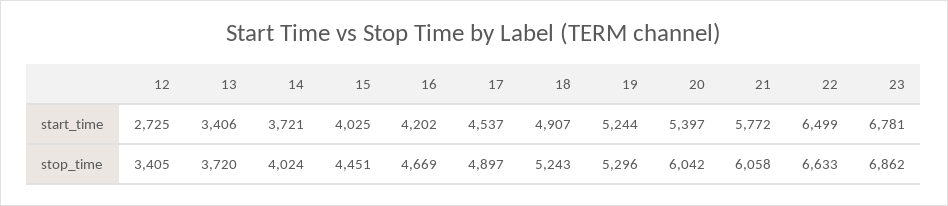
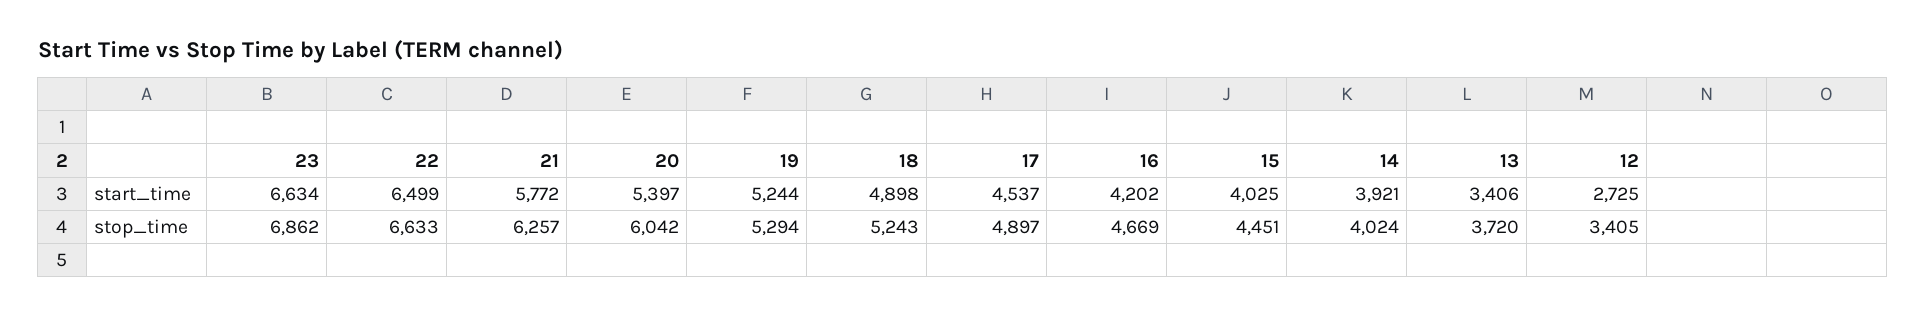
  {
    "12": {
      "start_time": 2725,
      "stop_time": 3405
    },
    "13": {
      "start_time": 3406,
      "stop_time": 3720
    },
    "14": {
-     "start_time": 3721,
+     "start_time": 3921,
      "stop_time": 4024
    },
    "15": {
      "start_time": 4025,
      "stop_time": 4451
    },
    "16": {
      "start_time": 4202,
      "stop_time": 4669
    },
    "17": {
      "start_time": 4537,
      "stop_time": 4897
    },
    "18": {
-     "start_time": 4907,
+     "start_time": 4898,
      "stop_time": 5243
    },
    "19": {
      "start_time": 5244,
-     "stop_time": 5296
+     "stop_time": 5294
    },
    "20": {
      "start_time": 5397,
      "stop_time": 6042
    },
    "21": {
      "start_time": 5772,
-     "stop_time": 6058
+     "stop_time": 6257
    },
    "22": {
      "start_time": 6499,
      "stop_time": 6633
    },
    "23": {
-     "start_time": 6781,
+     "start_time": 6634,
      "stop_time": 6862
    }
  }

